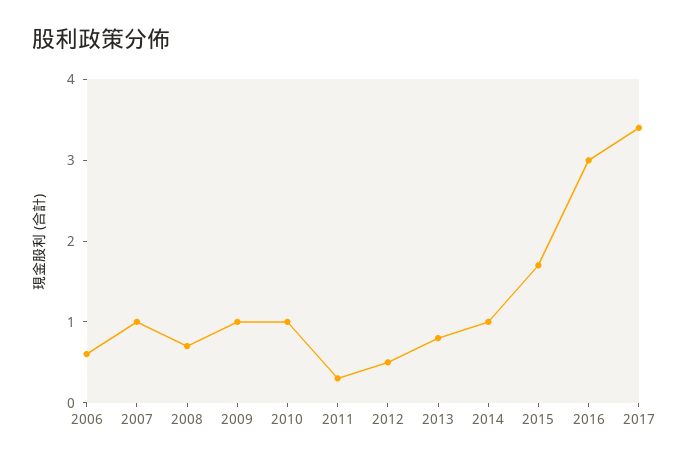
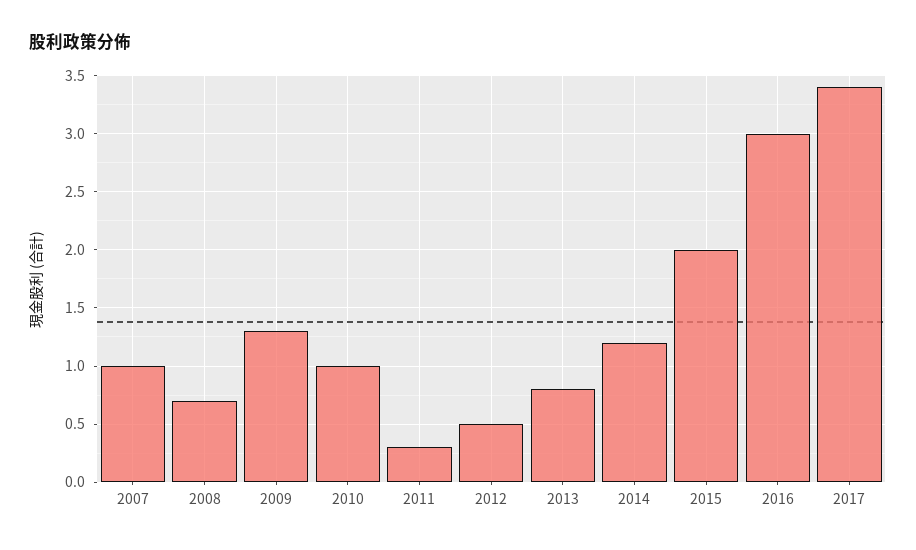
  {
-   "2006": 0.6,
    "2007": 1,
    "2008": 0.7,
-   "2009": 1,
+   "2009": 1.3,
    "2010": 1,
    "2011": 0.3,
    "2012": 0.5,
    "2013": 0.8,
-   "2014": 1,
+   "2014": 1.2,
-   "2015": 1.7,
+   "2015": 2,
    "2016": 3,
    "2017": 3.4
  }

